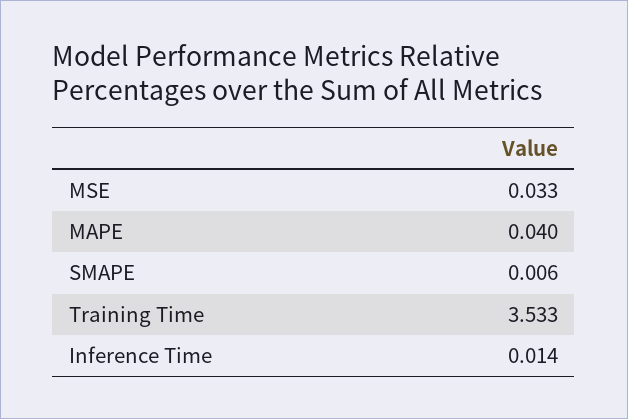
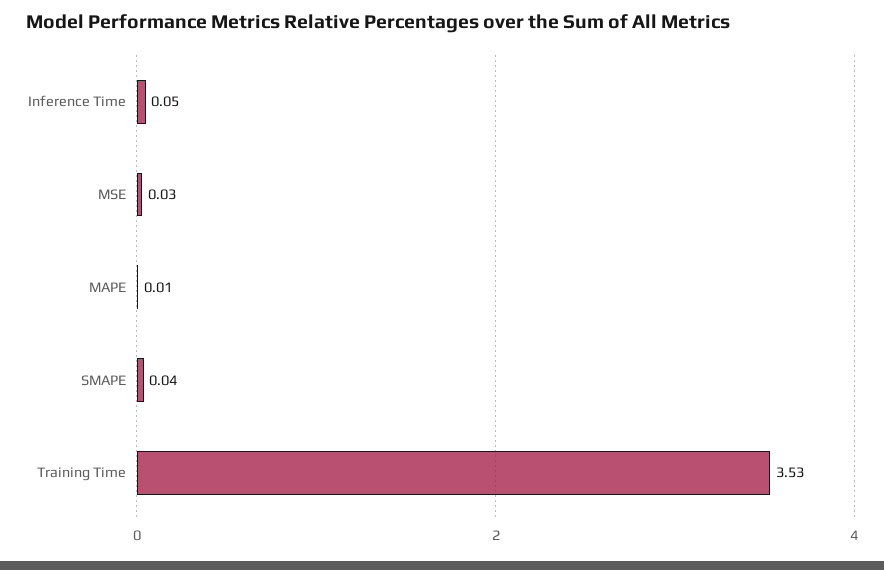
  {
    "MSE": 0.033,
-   "MAPE": 0.04,
+   "MAPE": 0.01,
-   "SMAPE": 0.006,
+   "SMAPE": 0.04,
    "Training Time": 3.533,
-   "Inference Time": 0.014
+   "Inference Time": 0.05
  }

